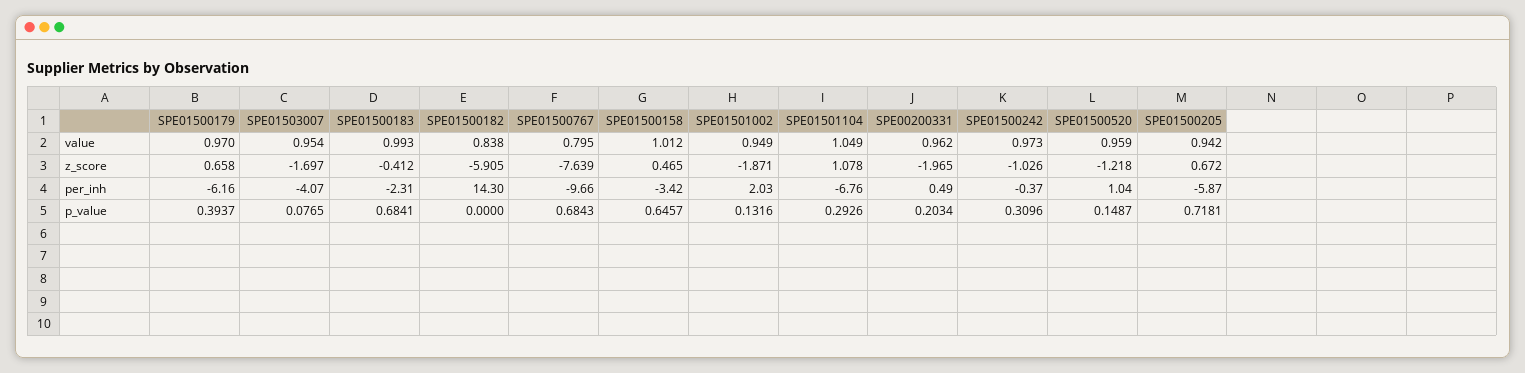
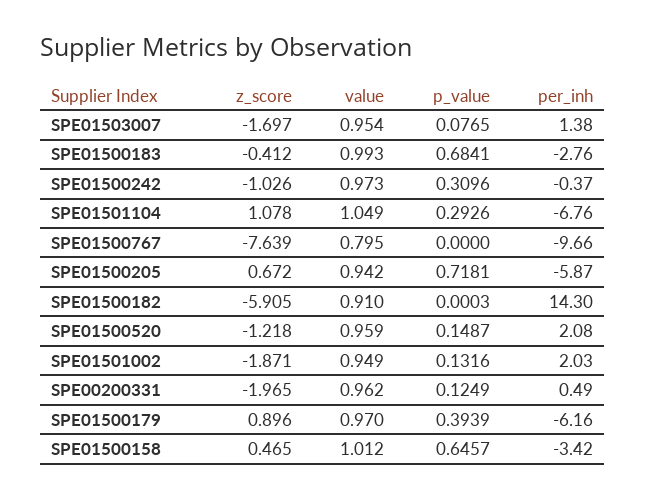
  {
    "SPE01500179": {
      "value": 0.97,
-     "z_score": 0.658,
+     "z_score": 0.896,
      "per_inh": -6.16,
-     "p_value": 0.3937
+     "p_value": 0.3939
    },
    "SPE01503007": {
      "value": 0.954,
      "z_score": -1.697,
-     "per_inh": -4.07,
+     "per_inh": 1.38,
      "p_value": 0.0765
    },
    "SPE01500183": {
      "value": 0.993,
      "z_score": -0.412,
-     "per_inh": -2.31,
+     "per_inh": -2.76,
      "p_value": 0.6841
    },
    "SPE01500182": {
-     "value": 0.838,
+     "value": 0.91,
      "z_score": -5.905,
      "per_inh": 14.3,
-     "p_value": 0
+     "p_value": 0.0003
    },
    "SPE01500767": {
      "value": 0.795,
      "z_score": -7.639,
      "per_inh": -9.66,
-     "p_value": 0.6843
+     "p_value": 0
    },
    "SPE01500158": {
      "value": 1.012,
      "z_score": 0.465,
      "per_inh": -3.42,
      "p_value": 0.6457
    },
    "SPE01501002": {
      "value": 0.949,
      "z_score": -1.871,
      "per_inh": 2.03,
      "p_value": 0.1316
    },
    "SPE01501104": {
      "value": 1.049,
      "z_score": 1.078,
      "per_inh": -6.76,
      "p_value": 0.2926
    },
    "SPE00200331": {
      "value": 0.962,
      "z_score": -1.965,
      "per_inh": 0.49,
-     "p_value": 0.2034
+     "p_value": 0.1249
    },
    "SPE01500242": {
      "value": 0.973,
      "z_score": -1.026,
      "per_inh": -0.37,
      "p_value": 0.3096
    },
    "SPE01500520": {
      "value": 0.959,
      "z_score": -1.218,
-     "per_inh": 1.04,
+     "per_inh": 2.08,
      "p_value": 0.1487
    },
    "SPE01500205": {
      "value": 0.942,
      "z_score": 0.672,
      "per_inh": -5.87,
      "p_value": 0.7181
    }
  }

